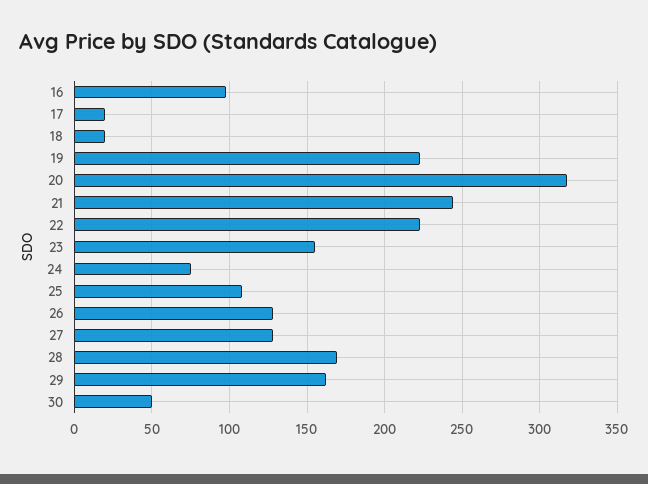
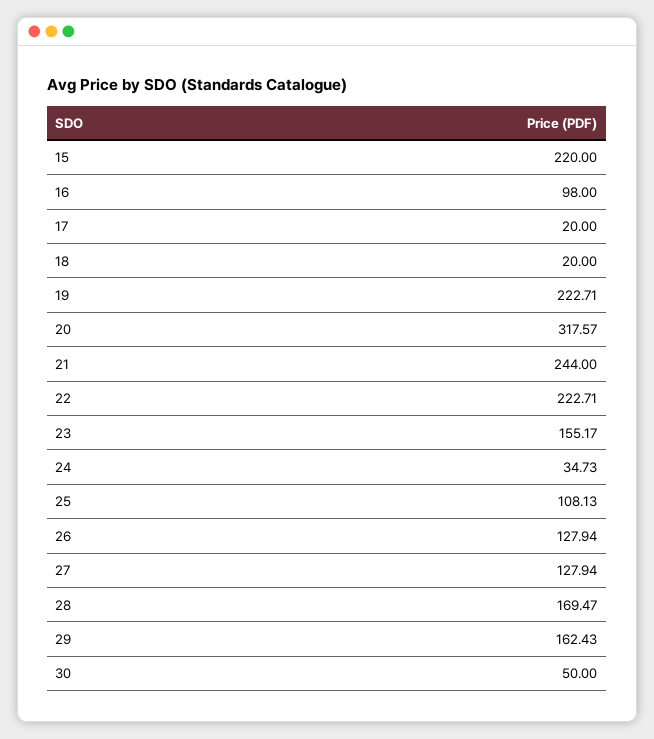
  {
    "16": 98,
    "17": 20,
    "18": 20,
    "19": 222.71,
    "20": 317.57,
    "21": 244,
    "22": 222.71,
    "23": 155.17,
-   "24": 75,
+   "24": 34.73,
    "25": 108.13,
    "26": 127.94,
    "27": 127.94,
    "28": 169.47,
    "29": 162.43,
-   "30": 50
+   "30": 50,
+   "15": 220
  }

